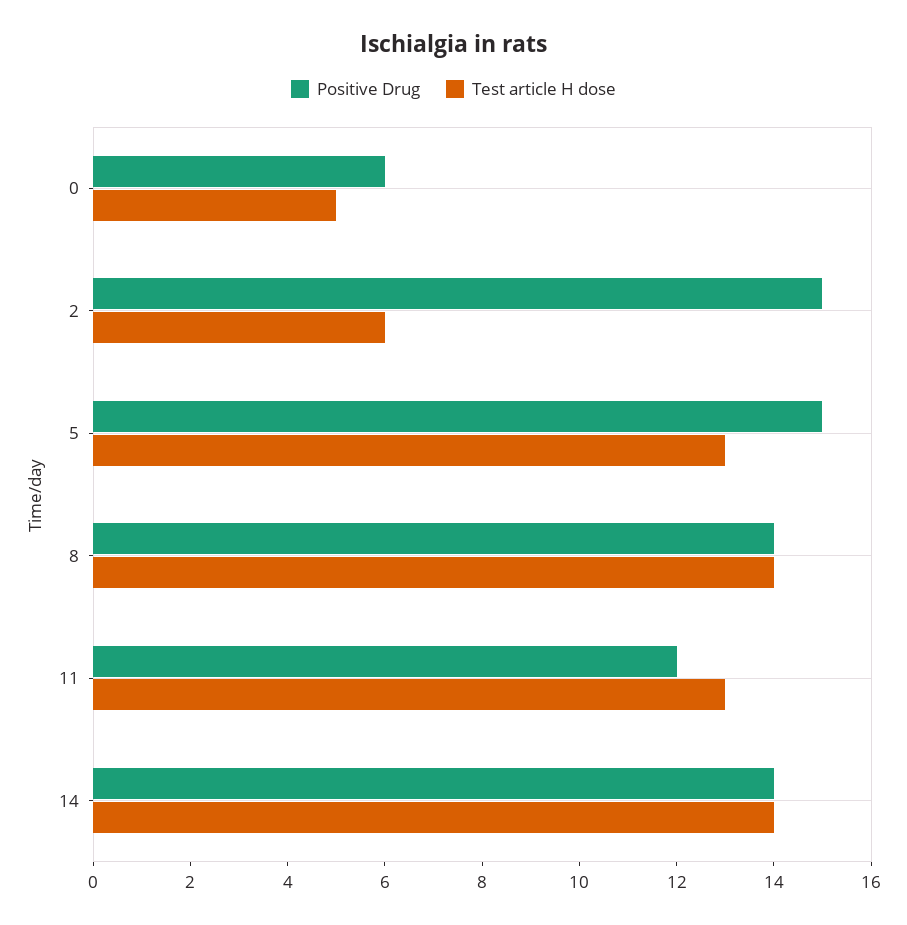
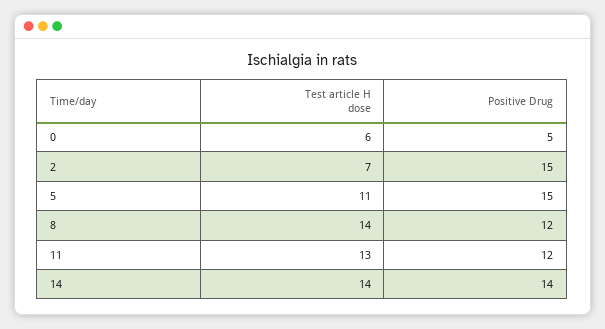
  {
    "Positive Drug": {
-     "0": 6,
+     "0": 5,
      "2": 15,
      "5": 15,
-     "8": 14,
+     "8": 12,
      "11": 12,
      "14": 14
    },
    "Test article H dose": {
-     "0": 5,
+     "0": 6,
-     "2": 6,
+     "2": 7,
-     "5": 13,
+     "5": 11,
      "8": 14,
      "11": 13,
      "14": 14
    }
  }

